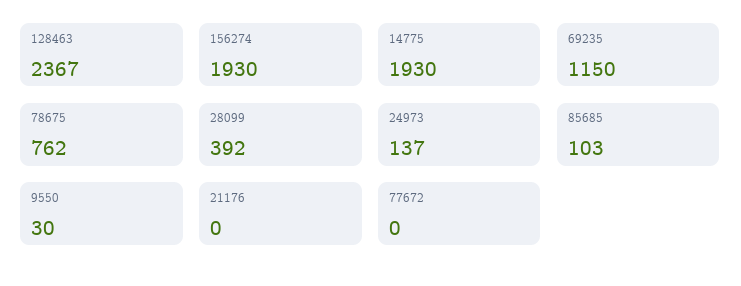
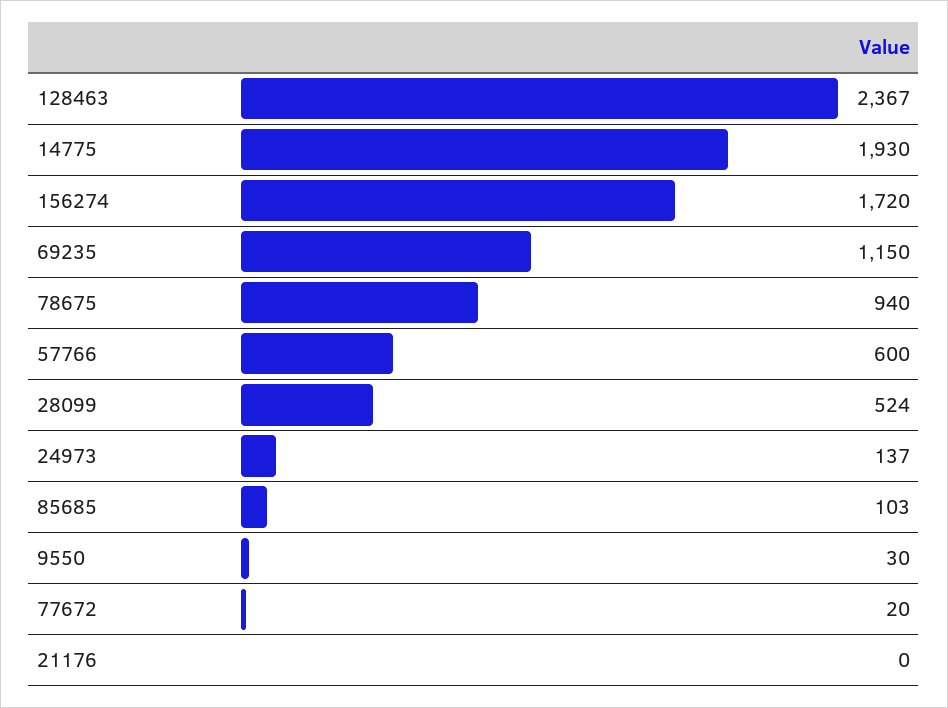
  {
    "128463": 2367,
-   "156274": 1930,
+   "156274": 1720,
    "14775": 1930,
    "69235": 1150,
-   "78675": 762,
+   "78675": 940,
-   "28099": 392,
+   "28099": 524,
    "24973": 137,
    "85685": 103,
    "9550": 30,
    "21176": 0,
-   "77672": 0
+   "77672": 20,
+   "57766": 600
  }

